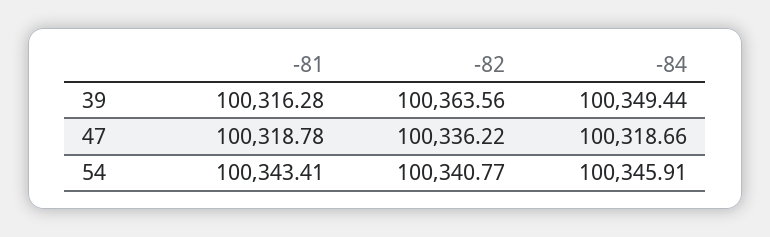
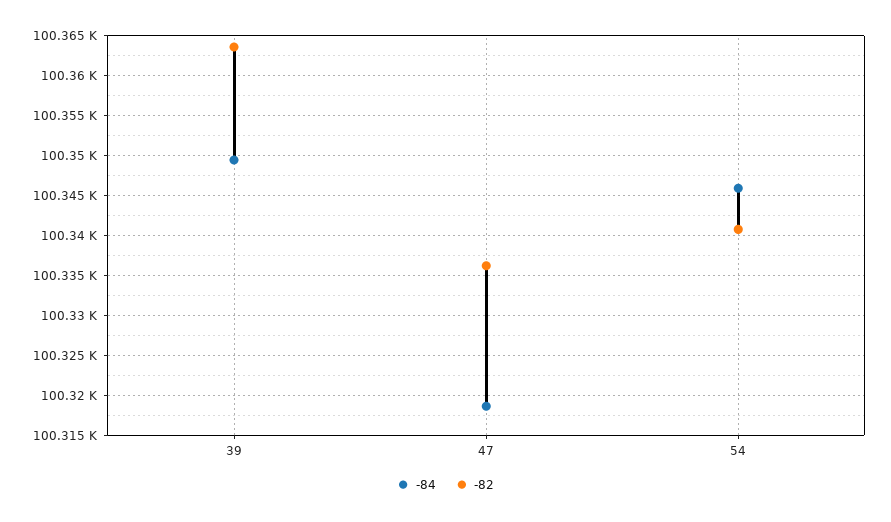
  {
-   "-81": {
-     "39": 100316.28,
-     "47": 100318.78,
-     "54": 100343.41
-   },
    "-82": {
      "39": 100363.56,
      "47": 100336.22,
      "54": 100340.77
    },
    "-84": {
      "39": 100349.44,
      "47": 100318.66,
      "54": 100345.91
    }
  }

